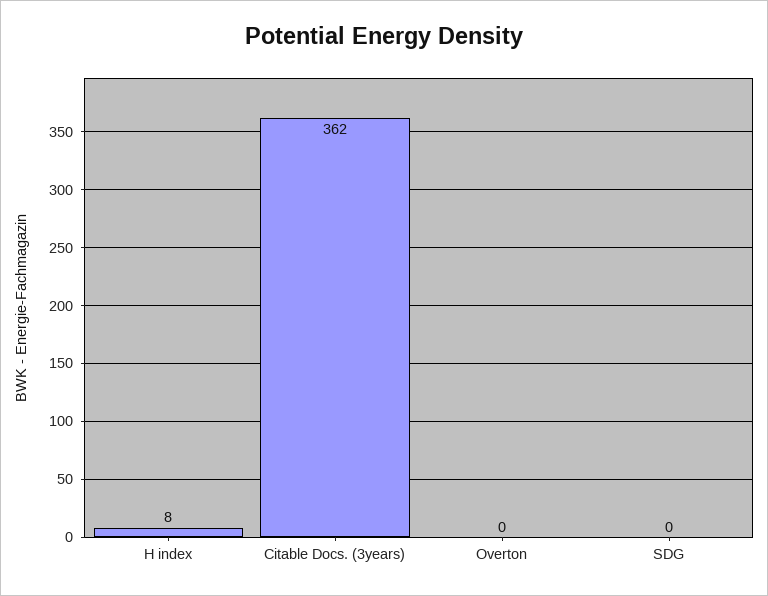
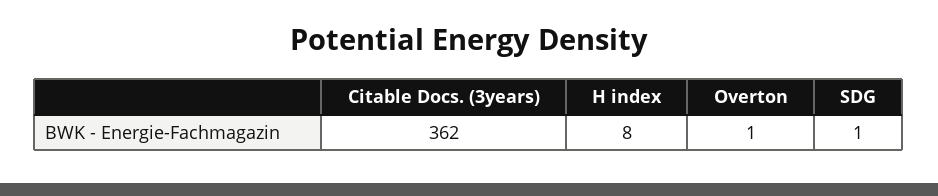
  {
    "H index": 8,
    "Citable Docs. (3years)": 362,
-   "Overton": 0,
+   "Overton": 1,
-   "SDG": 0
+   "SDG": 1
  }

